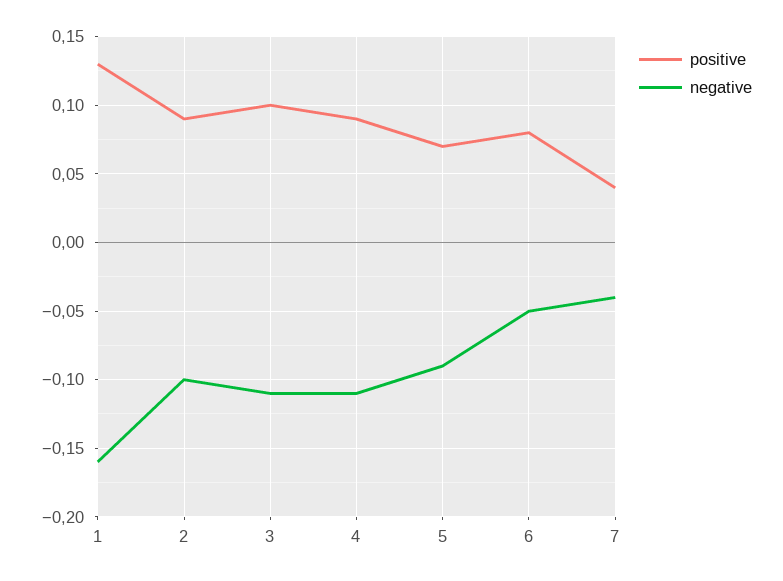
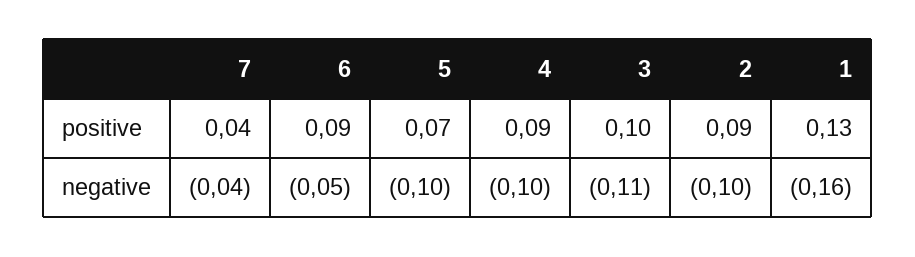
  {
    "positive": {
      "1": 0.13,
      "2": 0.09,
      "3": 0.1,
      "4": 0.09,
      "5": 0.07,
-     "6": 0.08,
+     "6": 0.09,
      "7": 0.04
    },
    "negative": {
      "1": -0.16,
      "2": -0.1,
      "3": -0.11,
-     "4": -0.11,
+     "4": -0.1,
-     "5": -0.09,
+     "5": -0.1,
      "6": -0.05,
      "7": -0.04
    }
  }

